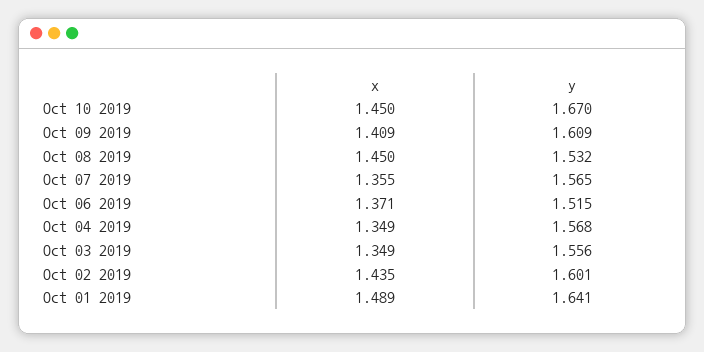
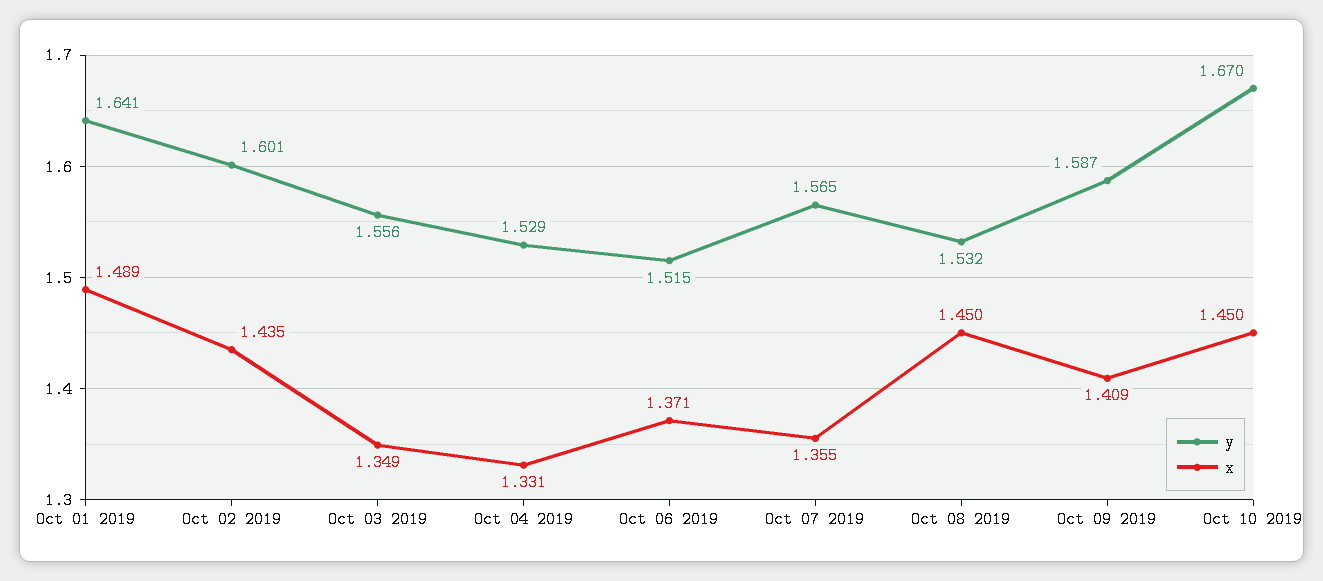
  {
    "x": {
      "Oct 10 2019": 1.45,
      "Oct 09 2019": 1.409,
      "Oct 08 2019": 1.45,
      "Oct 07 2019": 1.355,
      "Oct 06 2019": 1.371,
-     "Oct 04 2019": 1.349,
+     "Oct 04 2019": 1.331,
      "Oct 03 2019": 1.349,
      "Oct 02 2019": 1.435,
      "Oct 01 2019": 1.489
    },
    "y": {
      "Oct 10 2019": 1.67,
-     "Oct 09 2019": 1.609,
+     "Oct 09 2019": 1.587,
      "Oct 08 2019": 1.532,
      "Oct 07 2019": 1.565,
      "Oct 06 2019": 1.515,
-     "Oct 04 2019": 1.568,
+     "Oct 04 2019": 1.529,
      "Oct 03 2019": 1.556,
      "Oct 02 2019": 1.601,
      "Oct 01 2019": 1.641
    }
  }

